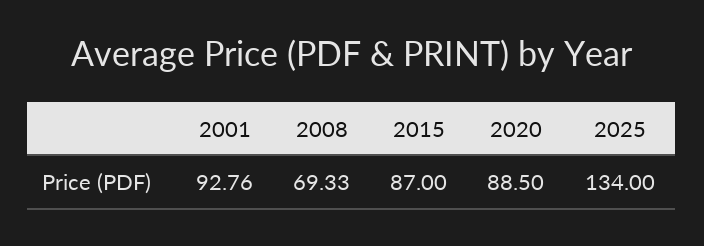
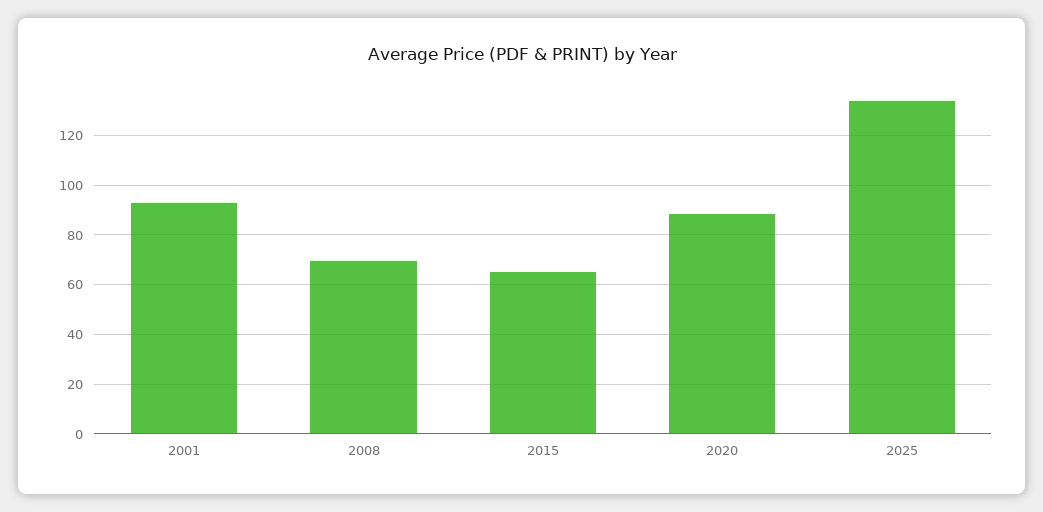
  {
    "2001": 92.76,
    "2008": 69.33,
-   "2015": 87,
+   "2015": 65,
    "2020": 88.5,
    "2025": 134
  }

